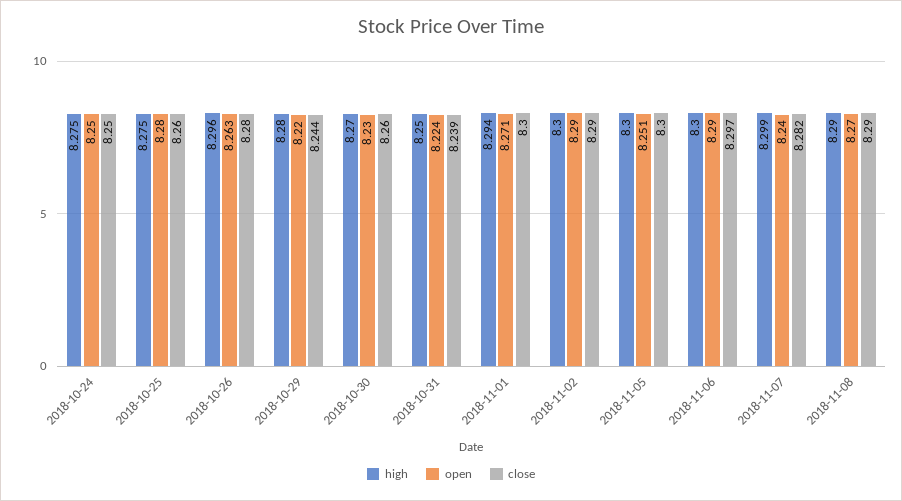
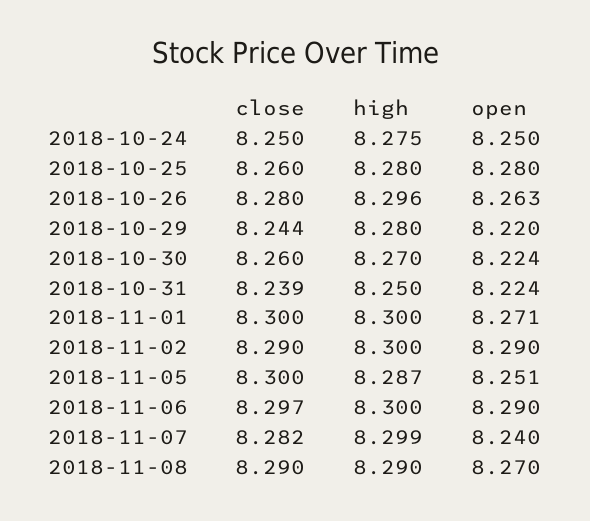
  {
    "high": {
      "2018-10-24": 8.275,
-     "2018-10-25": 8.275,
+     "2018-10-25": 8.28,
      "2018-10-26": 8.296,
      "2018-10-29": 8.28,
      "2018-10-30": 8.27,
      "2018-10-31": 8.25,
-     "2018-11-01": 8.294,
+     "2018-11-01": 8.3,
      "2018-11-02": 8.3,
-     "2018-11-05": 8.3,
+     "2018-11-05": 8.287,
      "2018-11-06": 8.3,
      "2018-11-07": 8.299,
      "2018-11-08": 8.29
    },
    "open": {
      "2018-10-24": 8.25,
      "2018-10-25": 8.28,
      "2018-10-26": 8.263,
      "2018-10-29": 8.22,
-     "2018-10-30": 8.23,
+     "2018-10-30": 8.224,
      "2018-10-31": 8.224,
      "2018-11-01": 8.271,
      "2018-11-02": 8.29,
      "2018-11-05": 8.251,
      "2018-11-06": 8.29,
      "2018-11-07": 8.24,
      "2018-11-08": 8.27
    },
    "close": {
      "2018-10-24": 8.25,
      "2018-10-25": 8.26,
      "2018-10-26": 8.28,
      "2018-10-29": 8.244,
      "2018-10-30": 8.26,
      "2018-10-31": 8.239,
      "2018-11-01": 8.3,
      "2018-11-02": 8.29,
      "2018-11-05": 8.3,
      "2018-11-06": 8.297,
      "2018-11-07": 8.282,
      "2018-11-08": 8.29
    }
  }

